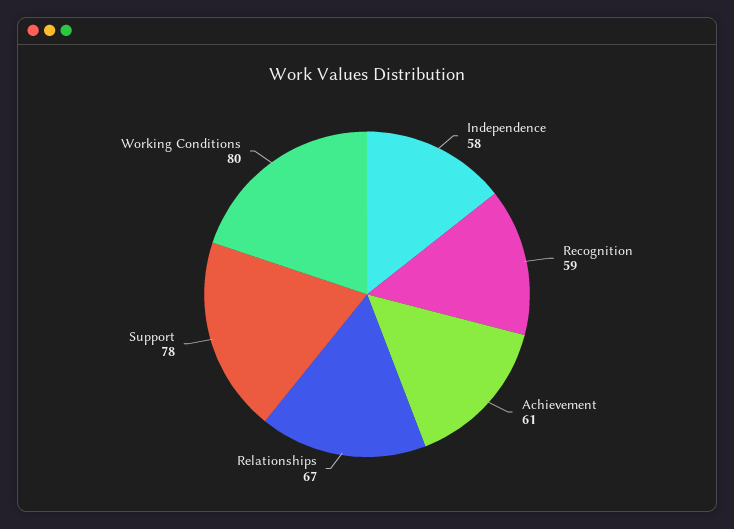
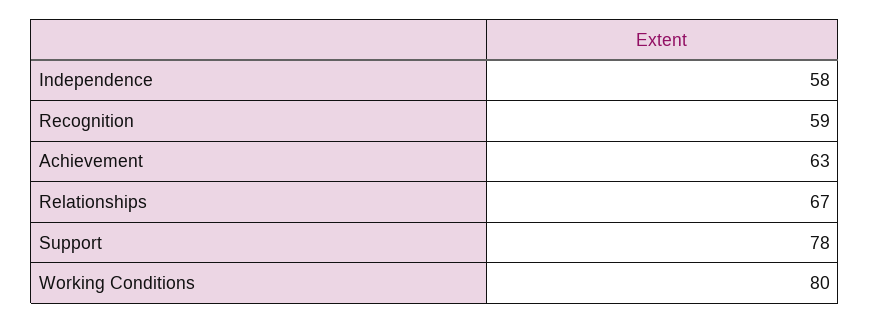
  {
    "Independence": 58,
    "Recognition": 59,
-   "Achievement": 61,
+   "Achievement": 63,
    "Relationships": 67,
    "Support": 78,
    "Working Conditions": 80
  }

